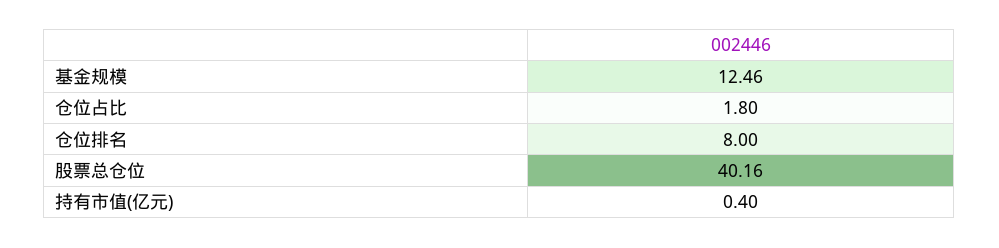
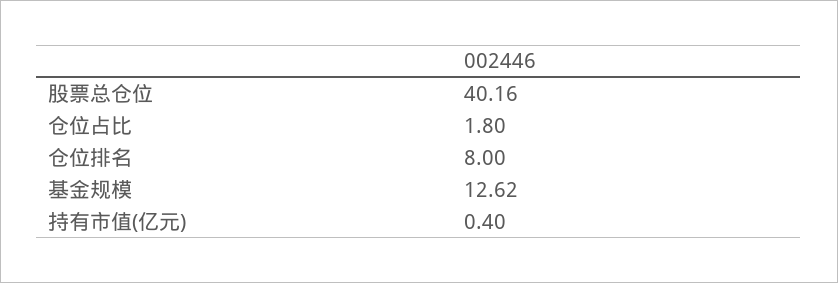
  {
-   "基金规模": 12.46,
+   "基金规模": 12.62,
    "仓位占比": 1.8,
    "仓位排名": 8,
    "股票总仓位": 40.16,
    "持有市值(亿元)": 0.4
  }

